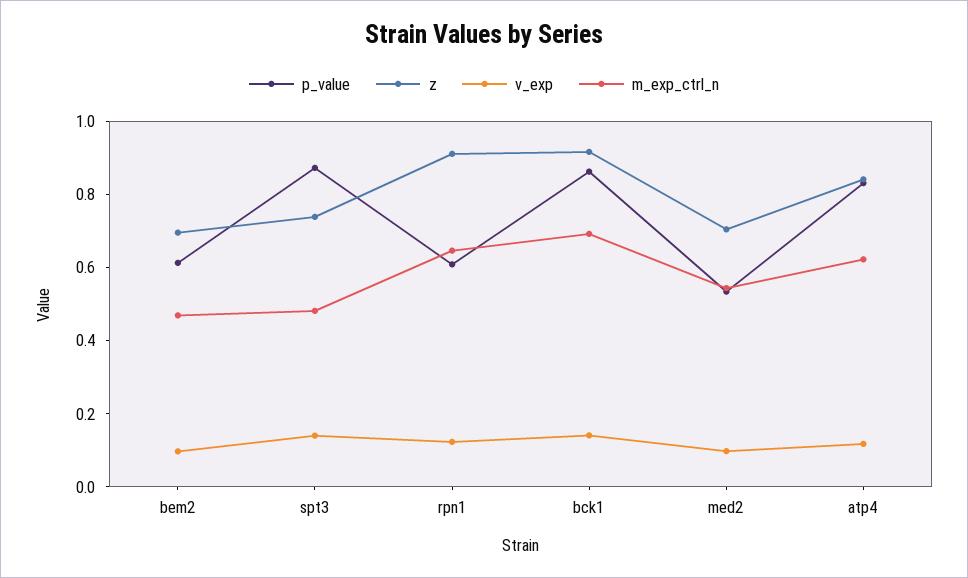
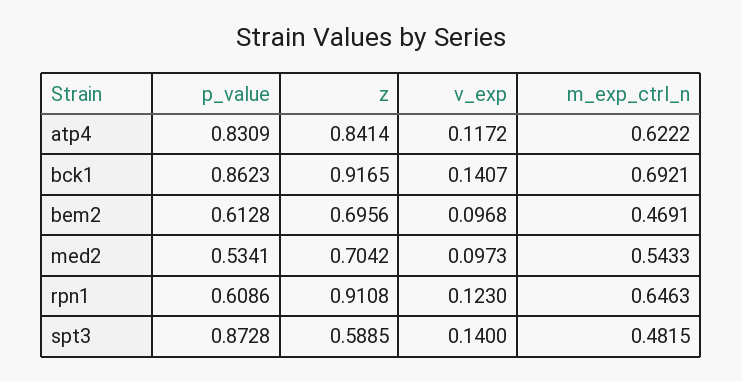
  {
    "p_value": {
      "bem2": 0.6128,
      "spt3": 0.8728,
      "rpn1": 0.6086,
      "bck1": 0.8623,
      "med2": 0.5341,
      "atp4": 0.8309
    },
    "z": {
      "bem2": 0.6956,
-     "spt3": 0.75,
+     "spt3": 0.5885,
      "rpn1": 0.9108,
      "bck1": 0.9165,
      "med2": 0.7042,
      "atp4": 0.8414
    },
    "v_exp": {
      "bem2": 0.0968,
      "spt3": 0.14,
      "rpn1": 0.123,
      "bck1": 0.1407,
      "med2": 0.0973,
      "atp4": 0.1172
    },
    "m_exp_ctrl_n": {
      "bem2": 0.4691,
      "spt3": 0.4815,
      "rpn1": 0.6463,
      "bck1": 0.6921,
      "med2": 0.5433,
      "atp4": 0.6222
    }
  }

